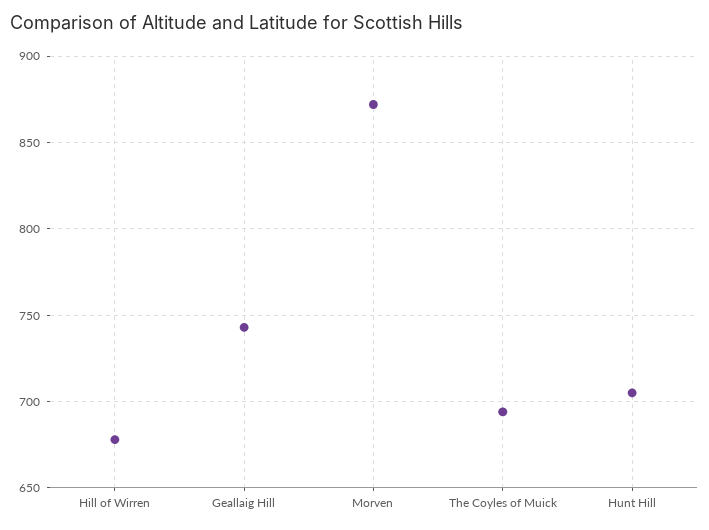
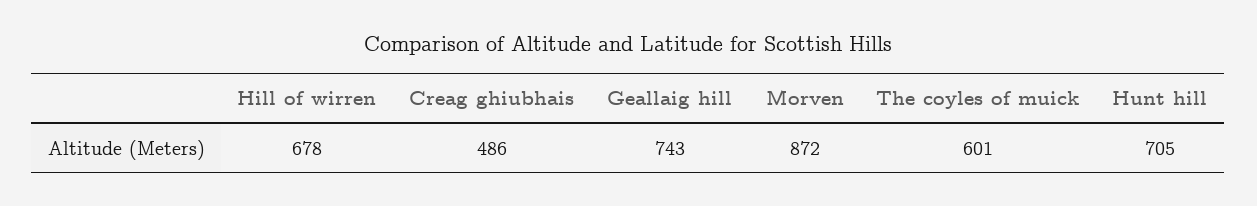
  {
    "Hill of Wirren": 678,
    "Geallaig Hill": 743,
    "Morven": 872,
-   "The Coyles of Muick": 695,
+   "The Coyles of Muick": 601,
-   "Hunt Hill": 705
+   "Hunt Hill": 705,
+   "Creag ghiubhais": 486
  }

